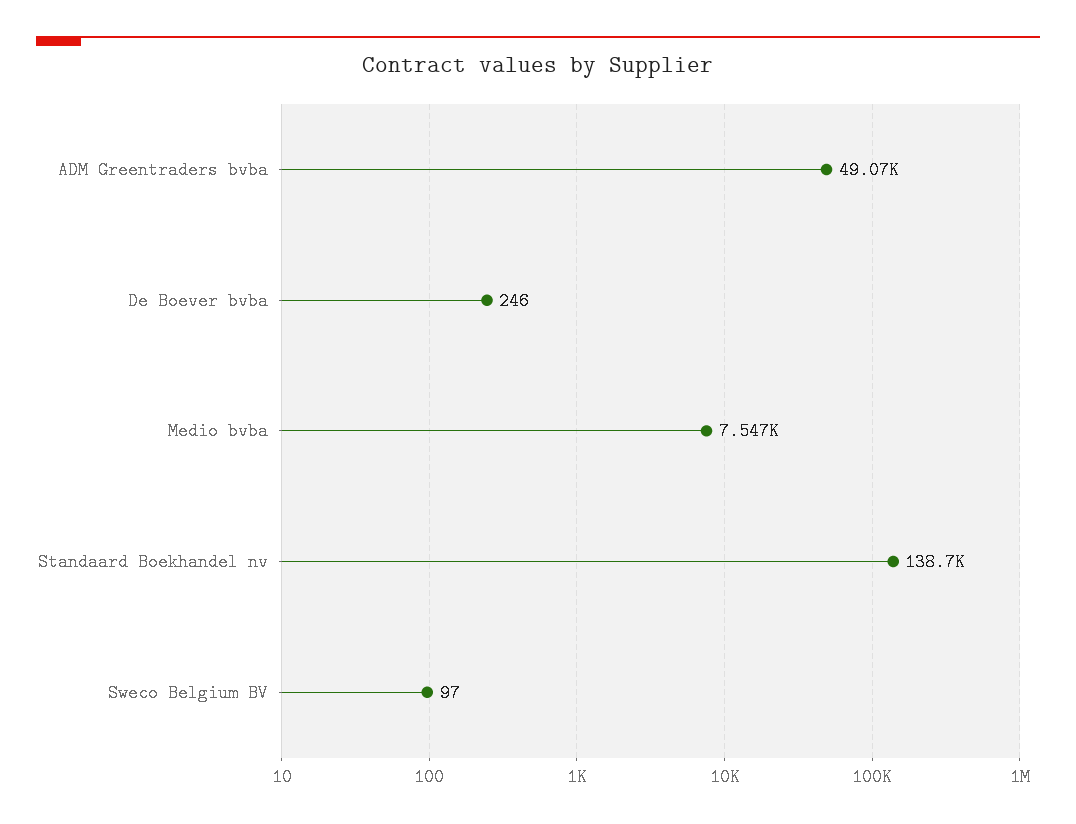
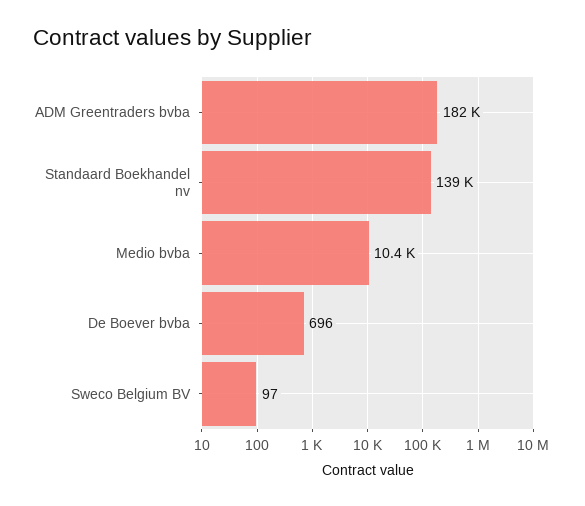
  {
-   "ADM Greentraders bvba": 49070,
+   "ADM Greentraders bvba": 182000,
-   "De Boever bvba": 246,
+   "De Boever bvba": 696,
-   "Medio bvba": 7547,
+   "Medio bvba": 10400,
    "Standaard Boekhandel nv": 138700,
    "Sweco Belgium BV": 97
  }

